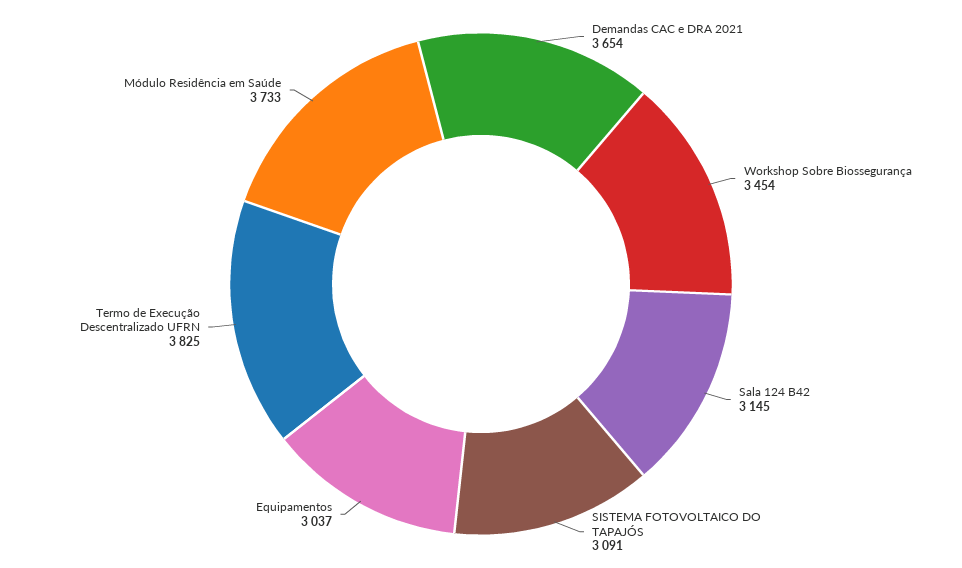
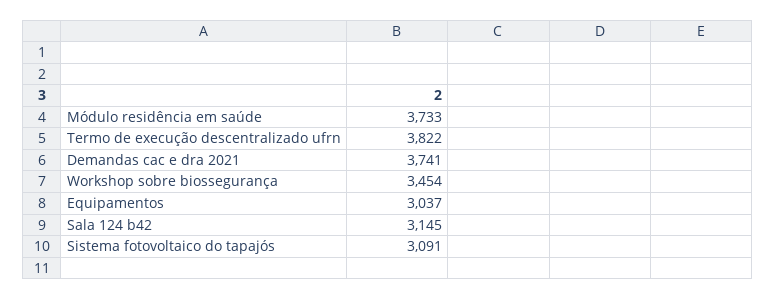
  {
-   "Demandas CAC e DRA 2021": 3654,
+   "Demandas CAC e DRA 2021": 3741,
    "Workshop Sobre Biossegurança": 3454,
    "Sala 124 B42": 3145,
    "SISTEMA FOTOVOLTAICO DO TAPAJÓS": 3091,
    "Equipamentos": 3037,
-   "Termo de Execução Descentralizado UFRN": 3825,
+   "Termo de Execução Descentralizado UFRN": 3822,
    "Módulo Residência em Saúde": 3733
  }

